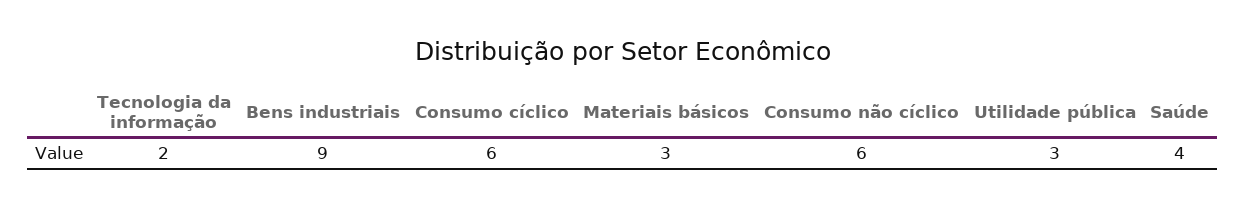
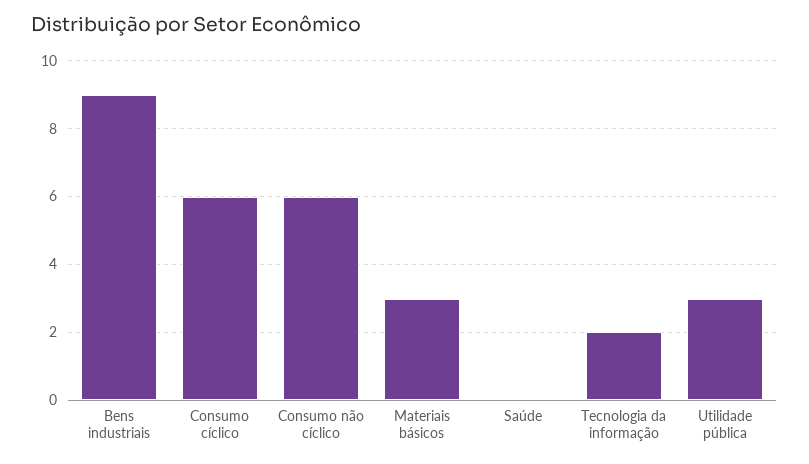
  {
    "Tecnologia da informação": 2,
    "Bens industriais": 9,
    "Consumo cíclico": 6,
    "Materiais básicos": 3,
    "Consumo não cíclico": 6,
    "Utilidade pública": 3,
-   "Saúde": 4
+   "Saúde": 0
  }

